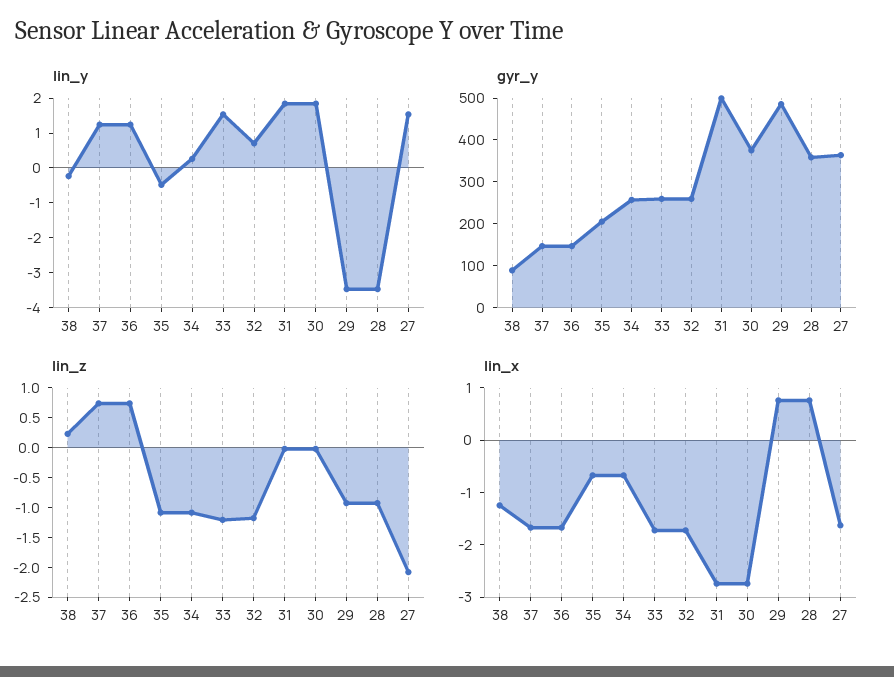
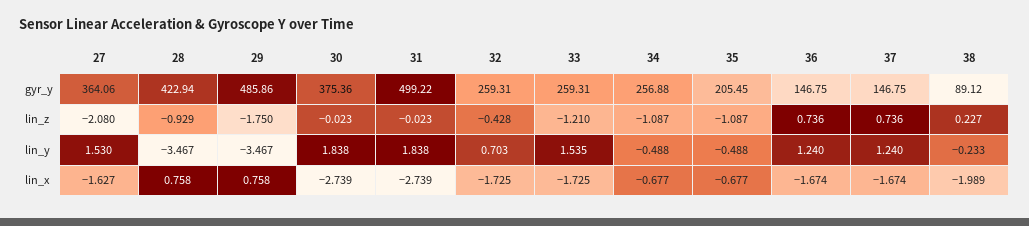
  {
    "lin_y": {
      "38": -0.233,
      "37": 1.24,
      "36": 1.24,
      "35": -0.488,
-     "34": 0.25,
+     "34": -0.488,
      "33": 1.535,
      "32": 0.703,
      "31": 1.838,
      "30": 1.838,
      "29": -3.467,
      "28": -3.467,
      "27": 1.53
    },
    "gyr_y": {
      "38": 89.12,
      "37": 146.75,
      "36": 146.75,
      "35": 205.45,
      "34": 256.88,
      "33": 259.31,
      "32": 259.31,
      "31": 499.22,
      "30": 375.36,
      "29": 485.86,
-     "28": 360,
+     "28": 422.94,
      "27": 364.06
    },
    "lin_z": {
      "38": 0.227,
      "37": 0.736,
      "36": 0.736,
      "35": -1.087,
      "34": -1.087,
      "33": -1.21,
-     "32": -1.25,
+     "32": -0.428,
      "31": -0.023,
      "30": -0.023,
-     "29": -1,
+     "29": -1.75,
      "28": -0.929,
      "27": -2.08
    },
    "lin_x": {
-     "38": -1.2,
+     "38": -1.989,
      "37": -1.674,
      "36": -1.674,
      "35": -0.677,
      "34": -0.677,
      "33": -1.725,
      "32": -1.725,
      "31": -2.739,
      "30": -2.739,
      "29": 0.758,
      "28": 0.758,
      "27": -1.627
    }
  }

